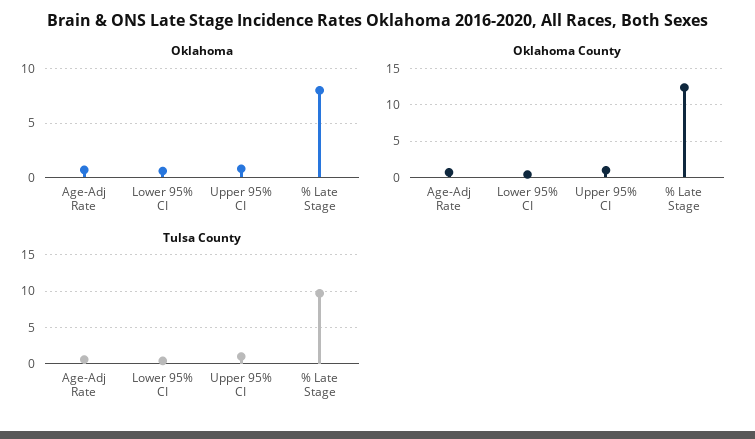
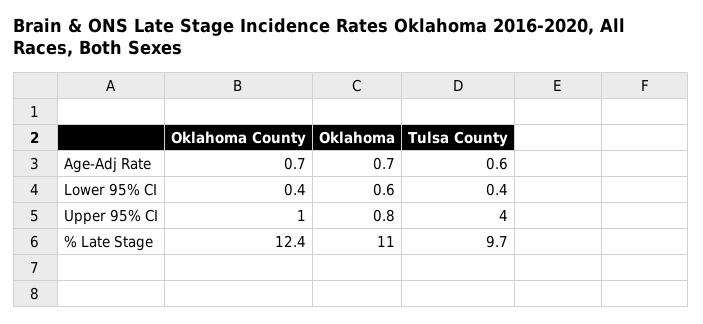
  {
    "Oklahoma": {
      "Age-Adj Rate": 0.7,
      "Lower 95% CI": 0.6,
      "Upper 95% CI": 0.8,
-     "% Late Stage": 8
+     "% Late Stage": 11
    },
    "Oklahoma County": {
      "Age-Adj Rate": 0.7,
      "Lower 95% CI": 0.4,
      "Upper 95% CI": 1,
      "% Late Stage": 12.4
    },
    "Tulsa County": {
      "Age-Adj Rate": 0.6,
      "Lower 95% CI": 0.4,
-     "Upper 95% CI": 1,
+     "Upper 95% CI": 4,
      "% Late Stage": 9.7
    }
  }

